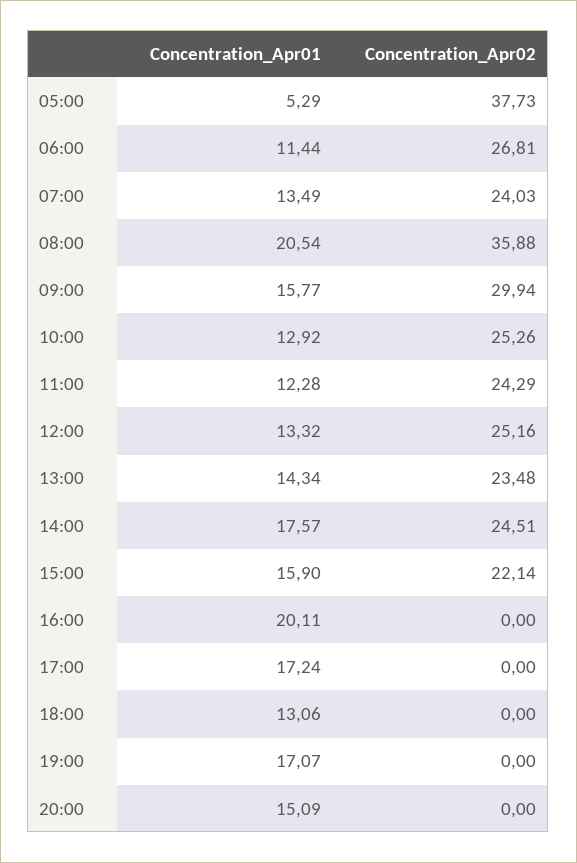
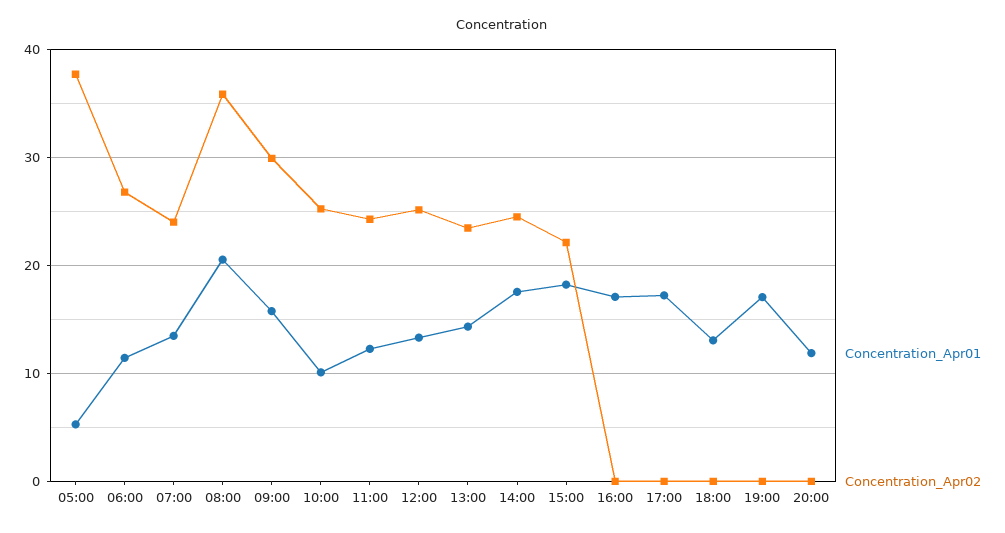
  {
    "Concentration_Apr01": {
      "05:00": 5.29,
      "06:00": 11.44,
      "07:00": 13.49,
      "08:00": 20.54,
      "09:00": 15.77,
-     "10:00": 12.92,
+     "10:00": 10,
      "11:00": 12.28,
      "12:00": 13.32,
      "13:00": 14.34,
      "14:00": 17.57,
-     "15:00": 15.9,
+     "15:00": 18,
-     "16:00": 20.11,
+     "16:00": 17,
      "17:00": 17.24,
      "18:00": 13.06,
      "19:00": 17.07,
-     "20:00": 15.09
+     "20:00": 12
    },
    "Concentration_Apr02": {
      "05:00": 37.73,
      "06:00": 26.81,
      "07:00": 24.03,
      "08:00": 35.88,
      "09:00": 29.94,
      "10:00": 25.26,
      "11:00": 24.29,
      "12:00": 25.16,
      "13:00": 23.48,
      "14:00": 24.51,
      "15:00": 22.14,
      "16:00": 0,
      "17:00": 0,
      "18:00": 0,
      "19:00": 0,
      "20:00": 0
    }
  }

